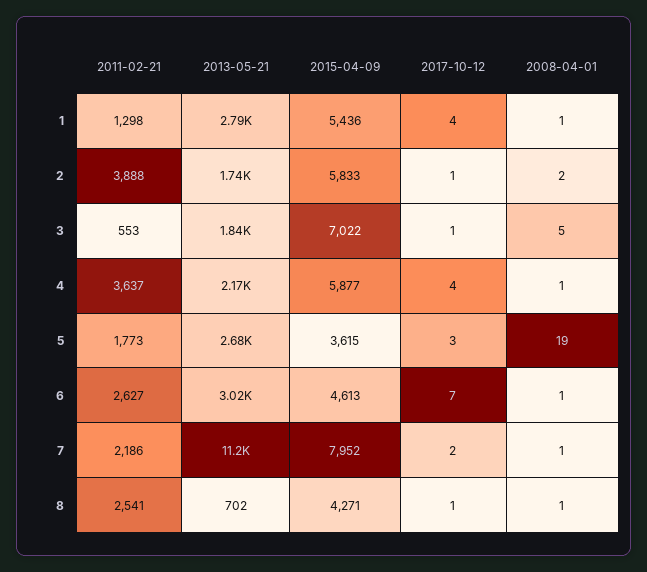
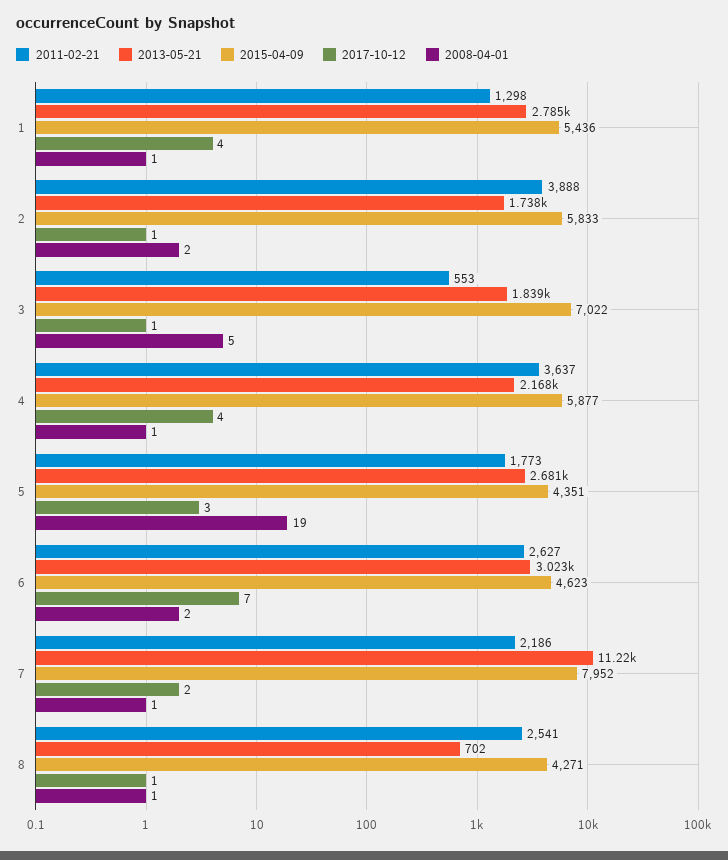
  {
    "2011-02-21": {
      "1": 1298,
      "2": 3888,
      "3": 553,
      "4": 3637,
      "5": 1773,
      "6": 2627,
      "7": 2186,
      "8": 2541
    },
    "2013-05-21": {
      "1": 2785,
      "2": 1738,
      "3": 1839,
      "4": 2168,
      "5": 2681,
      "6": 3023,
      "7": 11220,
      "8": 702
    },
    "2015-04-09": {
      "1": 5436,
      "2": 5833,
      "3": 7022,
      "4": 5877,
-     "5": 3615,
+     "5": 4351,
-     "6": 4613,
+     "6": 4623,
      "7": 7952,
      "8": 4271
    },
    "2017-10-12": {
      "1": 4,
      "2": 1,
      "3": 1,
      "4": 4,
      "5": 3,
      "6": 7,
      "7": 2,
      "8": 1
    },
    "2008-04-01": {
      "1": 1,
      "2": 2,
      "3": 5,
      "4": 1,
      "5": 19,
-     "6": 1,
+     "6": 2,
      "7": 1,
      "8": 1
    }
  }

